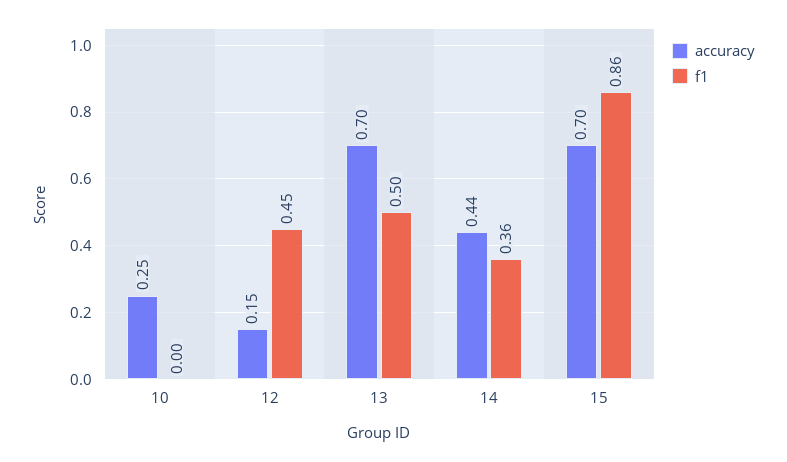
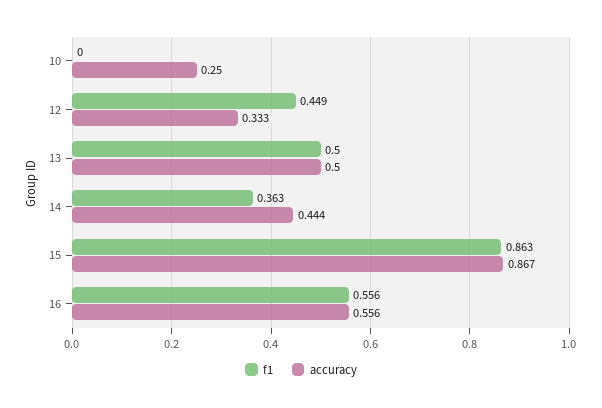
  {
    "accuracy": {
      "10": 0.25,
-     "12": 0.15,
+     "12": 0.333,
-     "13": 0.7,
+     "13": 0.5,
      "14": 0.444,
-     "15": 0.7
+     "15": 0.867,
+     "16": 0.556
    },
    "f1": {
      "10": 0,
      "12": 0.449,
      "13": 0.5,
      "14": 0.363,
-     "15": 0.863
+     "15": 0.863,
+     "16": 0.556
    }
  }

